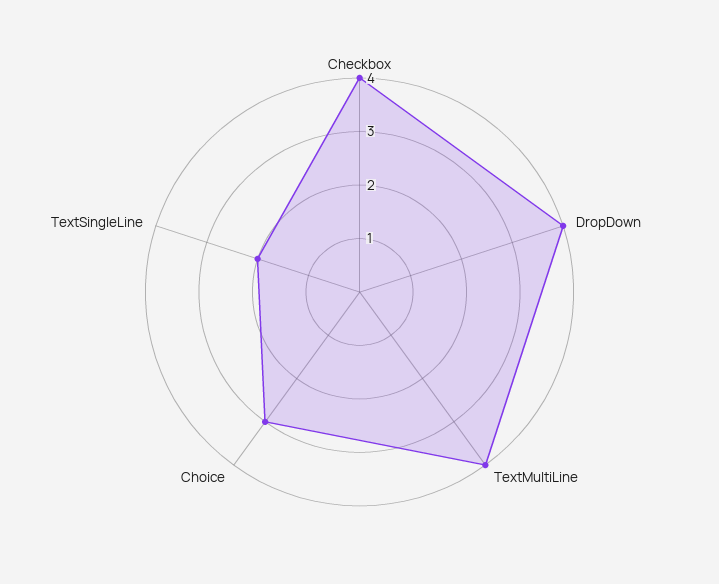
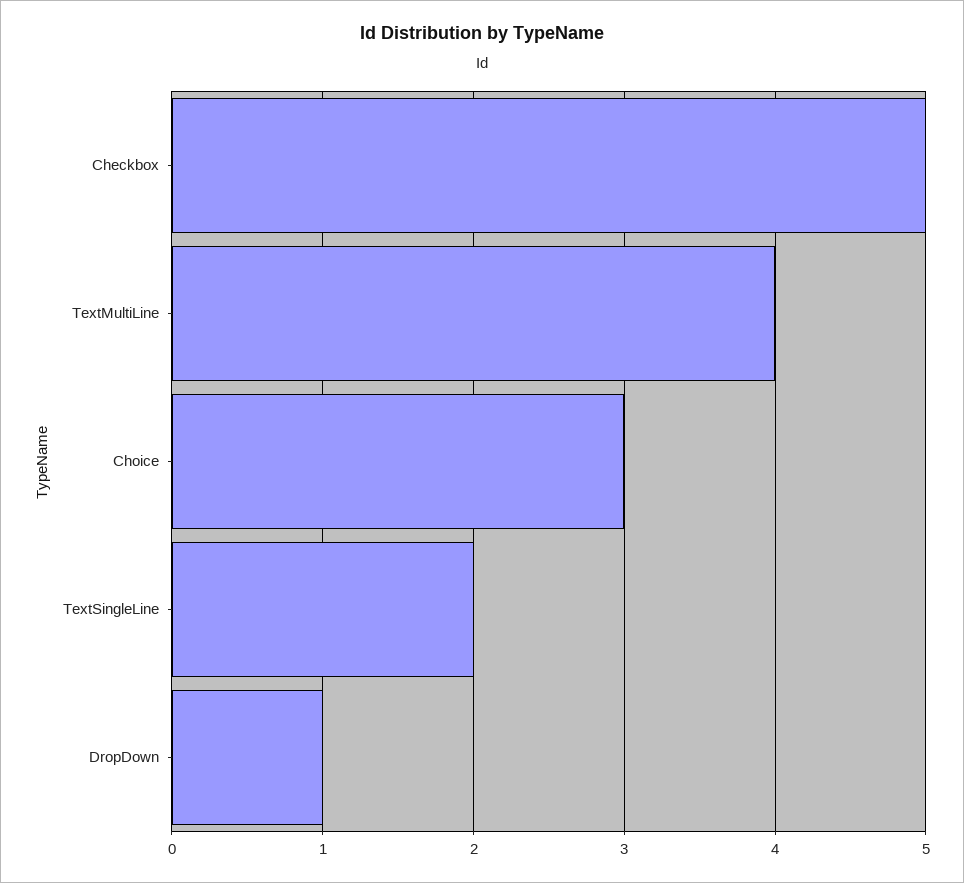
  {
-   "Checkbox": 4,
+   "Checkbox": 5,
-   "DropDown": 4,
+   "DropDown": 1,
    "TextMultiLine": 4,
    "Choice": 3,
    "TextSingleLine": 2
  }

